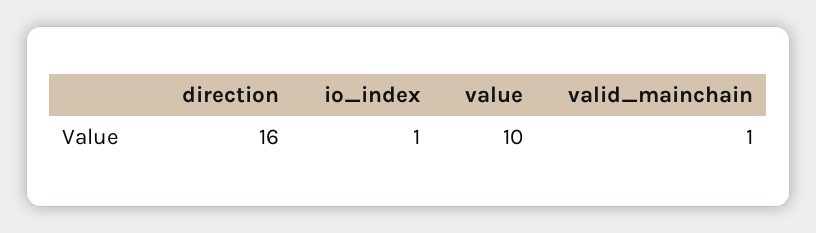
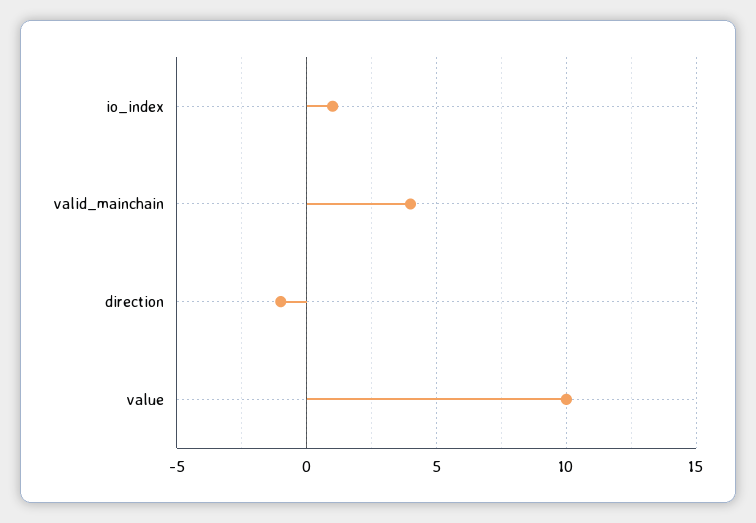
  {
-   "direction": 16,
+   "direction": -1,
    "io_index": 1,
    "value": 10,
-   "valid_mainchain": 1
+   "valid_mainchain": 4
  }

